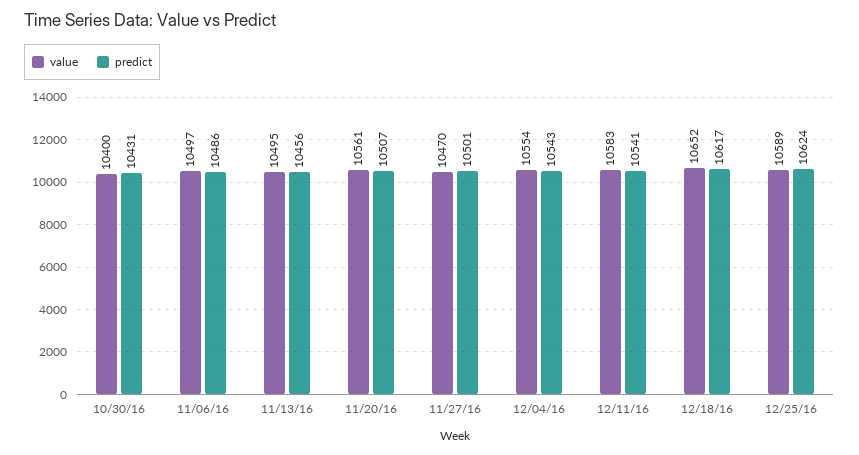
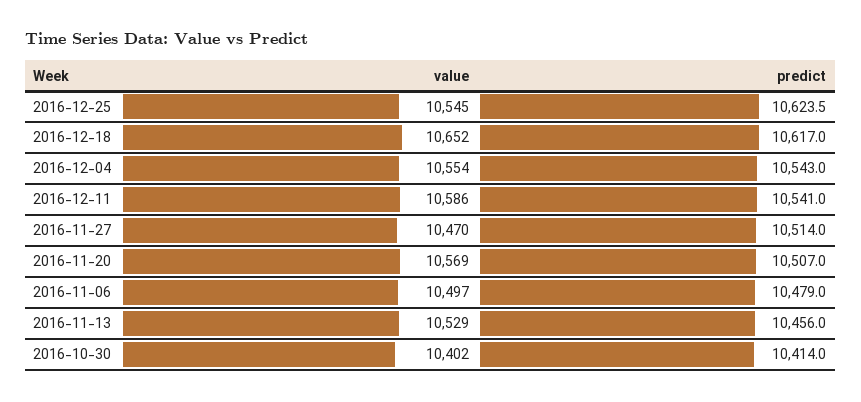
  {
    "value": {
-     "10/30/16": 10400,
+     "10/30/16": 10402,
      "11/06/16": 10497,
-     "11/13/16": 10495,
+     "11/13/16": 10529,
-     "11/20/16": 10561,
+     "11/20/16": 10569,
      "11/27/16": 10470,
      "12/04/16": 10554,
-     "12/11/16": 10583,
+     "12/11/16": 10586,
      "12/18/16": 10652,
-     "12/25/16": 10589
+     "12/25/16": 10545
    },
    "predict": {
-     "10/30/16": 10431,
+     "10/30/16": 10414,
-     "11/06/16": 10486,
+     "11/06/16": 10479,
      "11/13/16": 10456,
      "11/20/16": 10507,
-     "11/27/16": 10501,
+     "11/27/16": 10514,
      "12/04/16": 10543,
      "12/11/16": 10541,
      "12/18/16": 10617,
      "12/25/16": 10623.5
    }
  }

